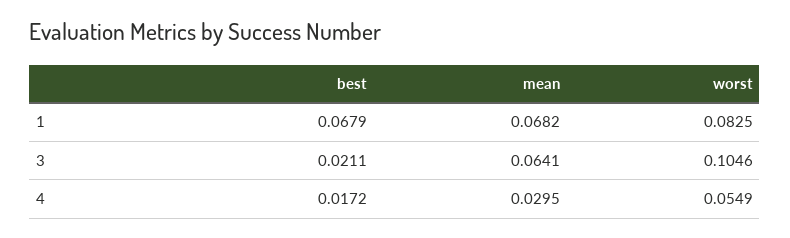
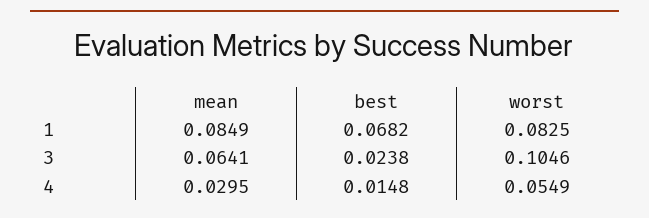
  {
    "best": {
-     "1": 0.0679,
+     "1": 0.0682,
-     "3": 0.0211,
+     "3": 0.0238,
-     "4": 0.0172
+     "4": 0.0148
    },
    "mean": {
-     "1": 0.0682,
+     "1": 0.0849,
      "3": 0.0641,
      "4": 0.0295
    },
    "worst": {
      "1": 0.0825,
      "3": 0.1046,
      "4": 0.0549
    }
  }

